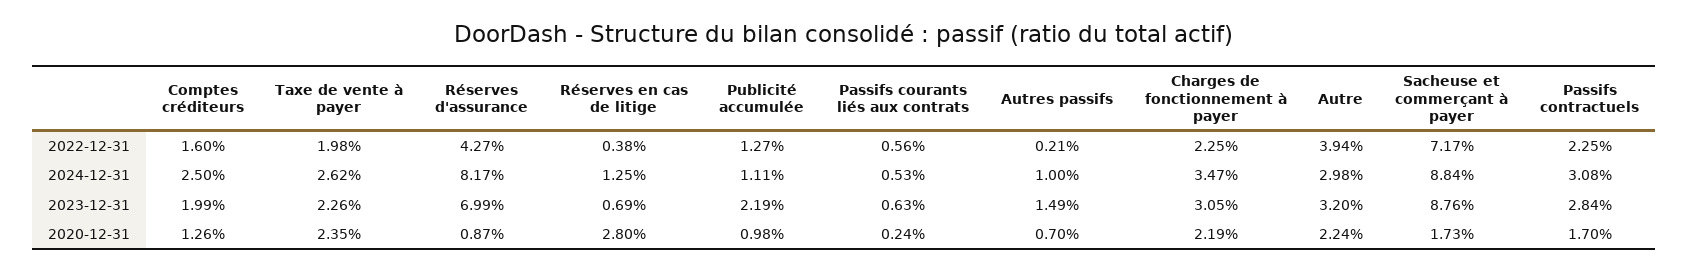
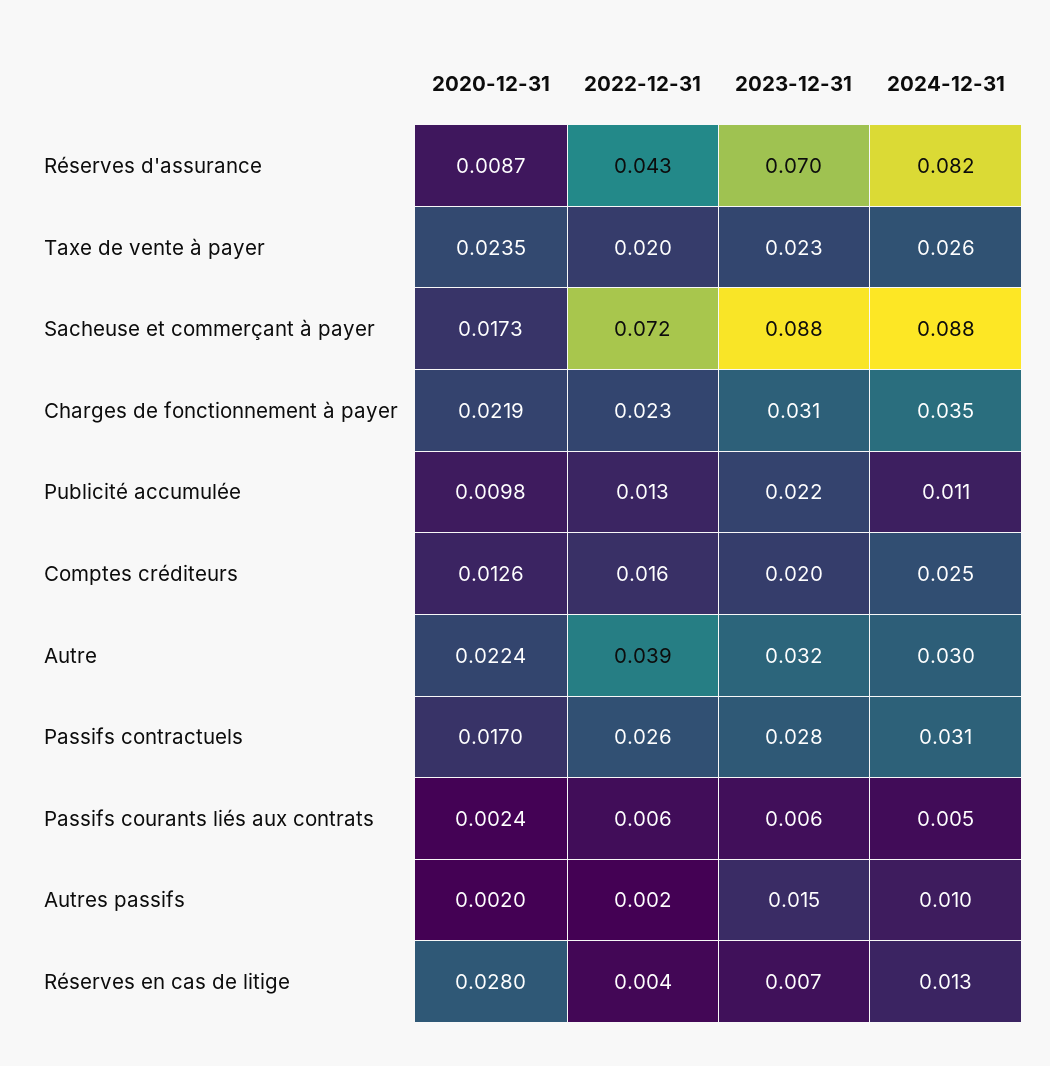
  {
    "Comptes créditeurs": {
      "2022-12-31": 0.016,
      "2024-12-31": 0.025,
      "2023-12-31": 0.0199,
      "2020-12-31": 0.0126
    },
    "Taxe de vente à payer": {
      "2022-12-31": 0.0198,
      "2024-12-31": 0.0262,
      "2023-12-31": 0.0226,
      "2020-12-31": 0.0235
    },
    "Réserves d'assurance": {
      "2022-12-31": 0.0427,
      "2024-12-31": 0.0817,
      "2023-12-31": 0.0699,
      "2020-12-31": 0.0087
    },
    "Réserves en cas de litige": {
      "2022-12-31": 0.0038,
      "2024-12-31": 0.0125,
      "2023-12-31": 0.0069,
      "2020-12-31": 0.028
    },
    "Publicité accumulée": {
      "2022-12-31": 0.0127,
      "2024-12-31": 0.0111,
      "2023-12-31": 0.0219,
      "2020-12-31": 0.0098
    },
    "Passifs courants liés aux contrats": {
      "2022-12-31": 0.0056,
      "2024-12-31": 0.0053,
      "2023-12-31": 0.0063,
      "2020-12-31": 0.0024
    },
    "Autres passifs": {
      "2022-12-31": 0.0021,
      "2024-12-31": 0.01,
      "2023-12-31": 0.0149,
-     "2020-12-31": 0.007
+     "2020-12-31": 0.002
    },
    "Charges de fonctionnement à payer": {
      "2022-12-31": 0.0225,
      "2024-12-31": 0.0347,
      "2023-12-31": 0.0305,
      "2020-12-31": 0.0219
    },
    "Autre": {
      "2022-12-31": 0.0394,
      "2024-12-31": 0.0298,
      "2023-12-31": 0.032,
      "2020-12-31": 0.0224
    },
    "Sacheuse et commerçant à payer": {
      "2022-12-31": 0.0717,
      "2024-12-31": 0.0884,
      "2023-12-31": 0.0876,
      "2020-12-31": 0.0173
    },
    "Passifs contractuels": {
-     "2022-12-31": 0.0225,
+     "2022-12-31": 0.026,
      "2024-12-31": 0.0308,
      "2023-12-31": 0.0284,
      "2020-12-31": 0.017
    }
  }

